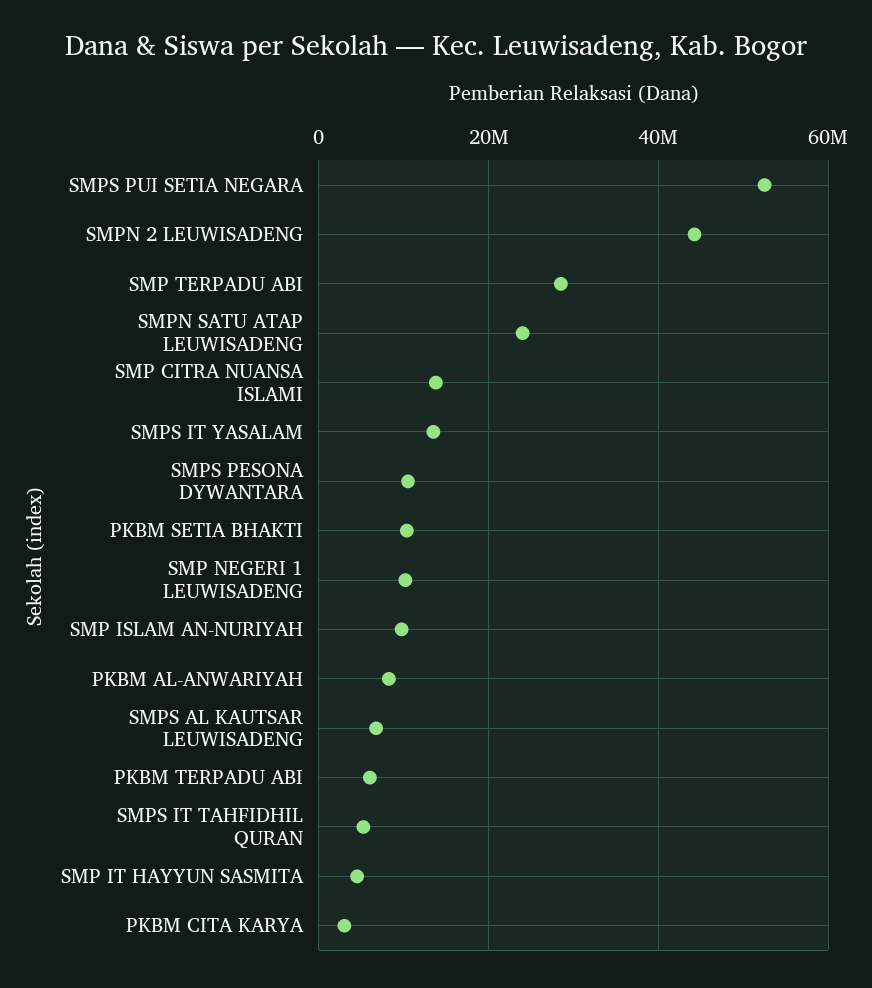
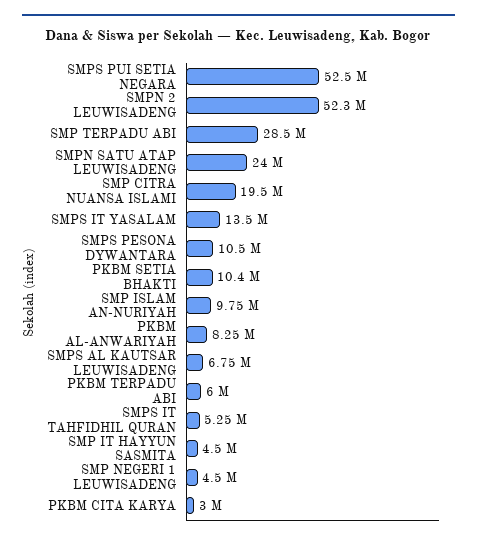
  {
    "SMPS PUI SETIA NEGARA": 52500000,
-   "SMPN 2 LEUWISADENG": 44000000,
+   "SMPN 2 LEUWISADENG": 52300000,
    "SMP TERPADU ABI": 28500000,
    "SMPN SATU ATAP LEUWISADENG": 24000000,
-   "SMP CITRA NUANSA ISLAMI": 14000000,
+   "SMP CITRA NUANSA ISLAMI": 19500000,
    "SMPS IT YASALAM": 13500000,
    "SMPS PESONA DYWANTARA": 10500000,
    "PKBM SETIA BHAKTI": 10400000,
-   "SMP NEGERI 1 LEUWISADENG": 10000000,
+   "SMP NEGERI 1 LEUWISADENG": 4500000,
    "SMP ISLAM AN-NURIYAH": 9750000,
    "PKBM AL-ANWARIYAH": 8250000,
    "SMPS AL KAUTSAR LEUWISADENG": 6750000,
    "PKBM TERPADU ABI": 6000000,
    "SMPS IT TAHFIDHIL QURAN": 5250000,
    "SMP IT HAYYUN SASMITA": 4500000,
    "PKBM CITA KARYA": 3000000
  }

